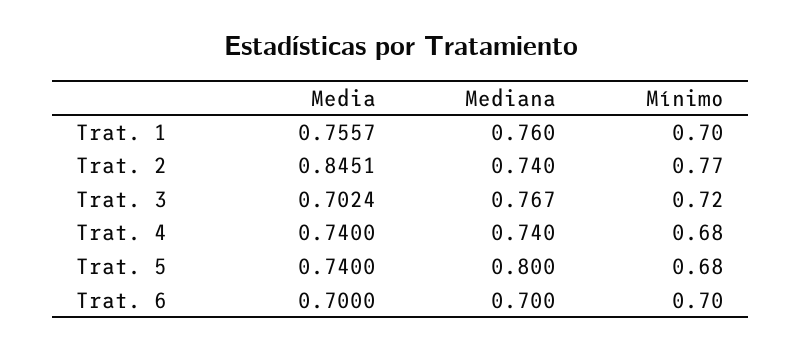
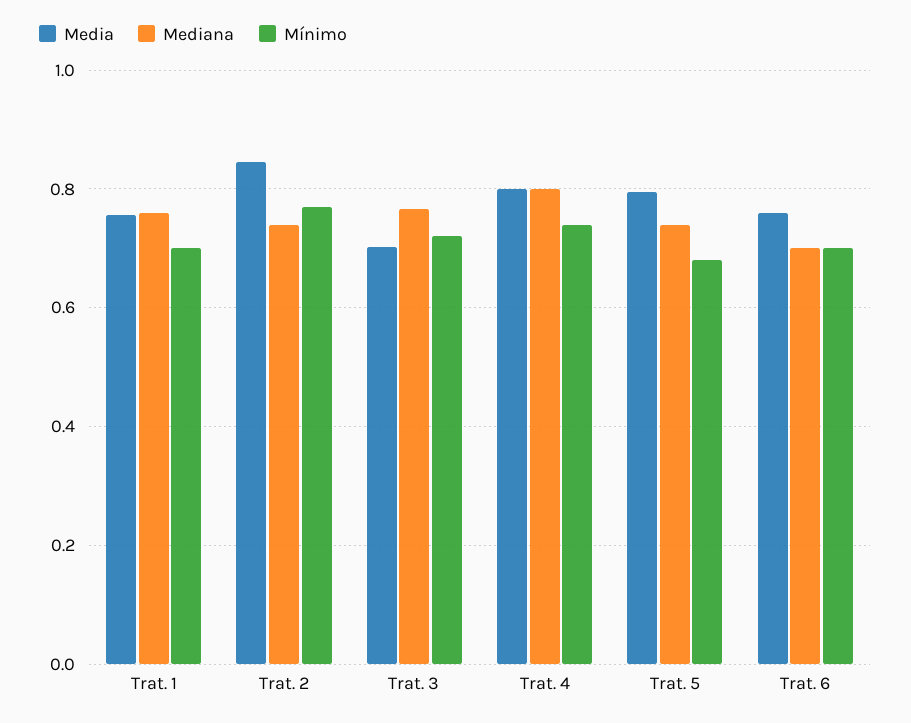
  {
    "Media": {
      "Trat. 1": 0.7557,
      "Trat. 2": 0.8451,
      "Trat. 3": 0.7024,
-     "Trat. 4": 0.74,
+     "Trat. 4": 0.8,
-     "Trat. 5": 0.74,
+     "Trat. 5": 0.8,
-     "Trat. 6": 0.7
+     "Trat. 6": 0.76
    },
    "Mediana": {
      "Trat. 1": 0.76,
      "Trat. 2": 0.74,
      "Trat. 3": 0.767,
-     "Trat. 4": 0.74,
+     "Trat. 4": 0.8,
-     "Trat. 5": 0.8,
+     "Trat. 5": 0.74,
      "Trat. 6": 0.7
    },
    "Mínimo": {
      "Trat. 1": 0.7,
      "Trat. 2": 0.77,
      "Trat. 3": 0.72,
-     "Trat. 4": 0.68,
+     "Trat. 4": 0.74,
      "Trat. 5": 0.68,
      "Trat. 6": 0.7
    }
  }

